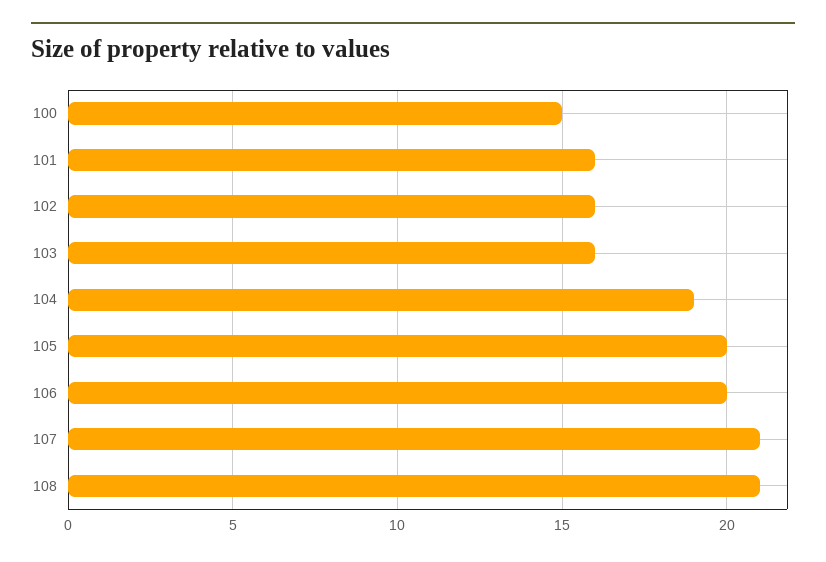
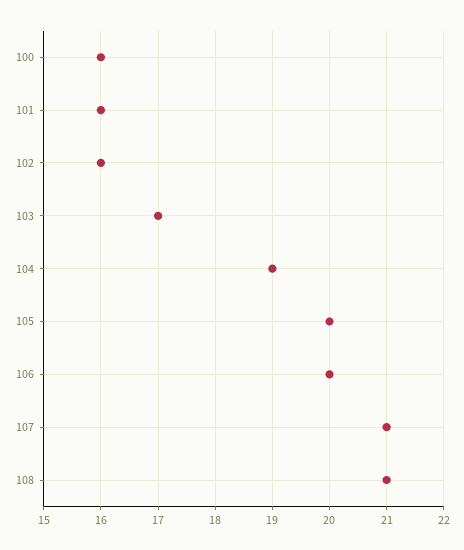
  {
-   "100": 15,
+   "100": 16,
    "101": 16,
    "102": 16,
-   "103": 16,
+   "103": 17,
    "104": 19,
    "105": 20,
    "106": 20,
    "107": 21,
    "108": 21
  }

